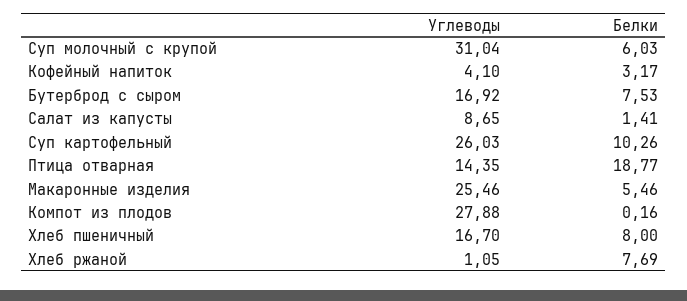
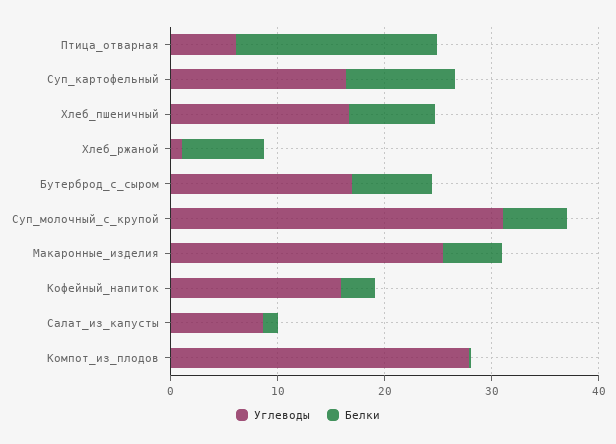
  {
    "Углеводы": {
      "Суп молочный с крупой": 31.04,
-     "Кофейный напиток": 4.1,
+     "Кофейный напиток": 16,
      "Бутерброд с сыром": 16.92,
      "Салат из капусты": 8.65,
-     "Суп картофельный": 26.03,
+     "Суп картофельный": 16,
-     "Птица отварная": 14.35,
+     "Птица отварная": 6,
      "Макаронные изделия": 25.46,
      "Компот из плодов": 27.88,
      "Хлеб пшеничный": 16.7,
      "Хлеб ржаной": 1.05
    },
    "Белки": {
      "Суп молочный с крупой": 6.03,
      "Кофейный напиток": 3.17,
      "Бутерброд с сыром": 7.53,
      "Салат из капусты": 1.41,
      "Суп картофельный": 10.26,
      "Птица отварная": 18.77,
      "Макаронные изделия": 5.46,
      "Компот из плодов": 0.16,
      "Хлеб пшеничный": 8,
      "Хлеб ржаной": 7.69
    }
  }

